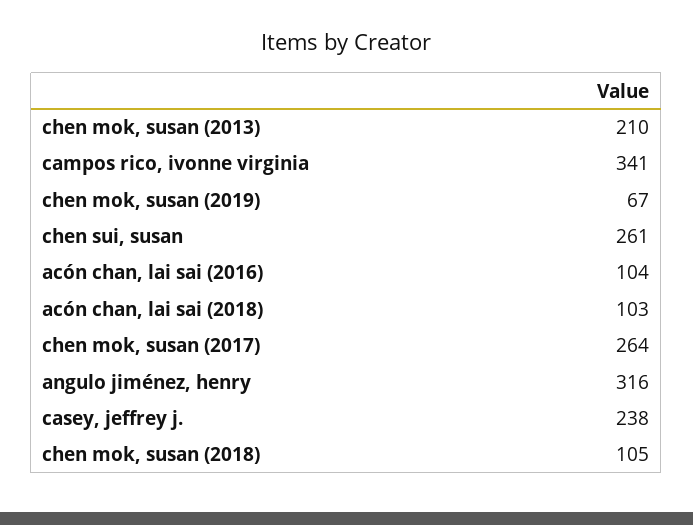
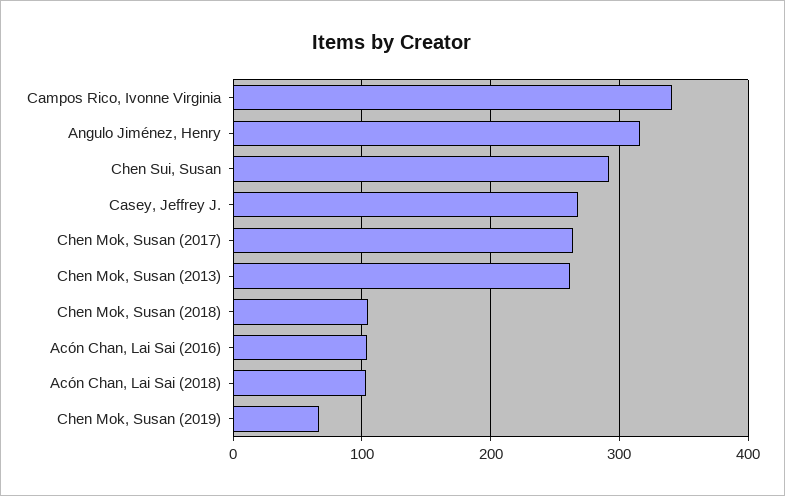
  {
-   "chen mok, susan (2013)": 210,
+   "chen mok, susan (2013)": 260,
    "campos rico, ivonne virginia": 341,
    "chen mok, susan (2019)": 67,
-   "chen sui, susan": 261,
+   "chen sui, susan": 290,
    "acón chan, lai sai (2016)": 104,
    "acón chan, lai sai (2018)": 103,
    "chen mok, susan (2017)": 264,
    "angulo jiménez, henry": 316,
-   "casey, jeffrey j.": 238,
+   "casey, jeffrey j.": 270,
    "chen mok, susan (2018)": 105
  }

